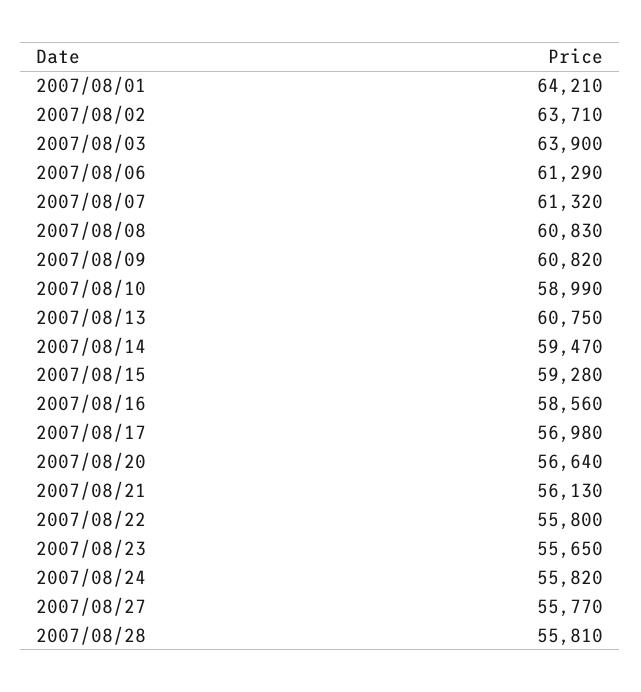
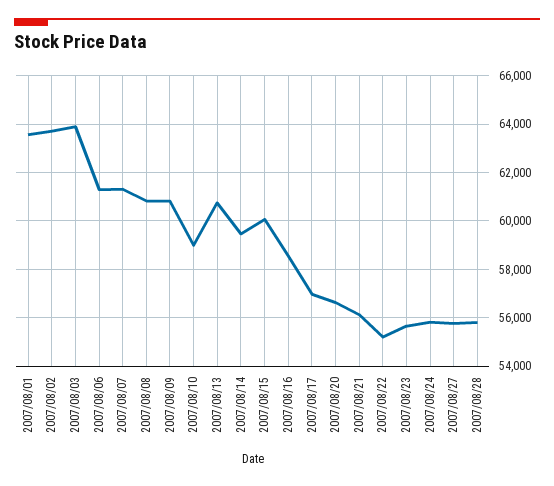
  {
-   "2007/08/01": 64210,
+   "2007/08/01": 63500,
    "2007/08/02": 63710,
    "2007/08/03": 63900,
    "2007/08/06": 61290,
    "2007/08/07": 61320,
    "2007/08/08": 60830,
    "2007/08/09": 60820,
    "2007/08/10": 58990,
    "2007/08/13": 60750,
    "2007/08/14": 59470,
-   "2007/08/15": 59280,
+   "2007/08/15": 60000,
    "2007/08/16": 58560,
    "2007/08/17": 56980,
    "2007/08/20": 56640,
    "2007/08/21": 56130,
-   "2007/08/22": 55800,
+   "2007/08/22": 55250,
    "2007/08/23": 55650,
    "2007/08/24": 55820,
    "2007/08/27": 55770,
    "2007/08/28": 55810
  }

